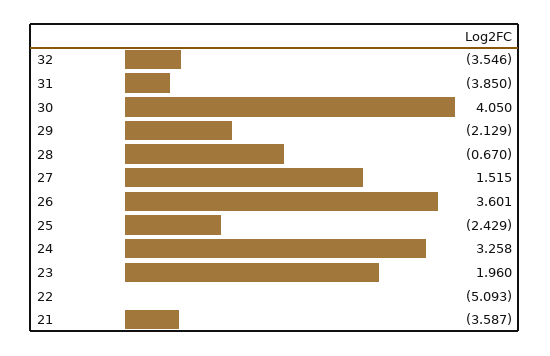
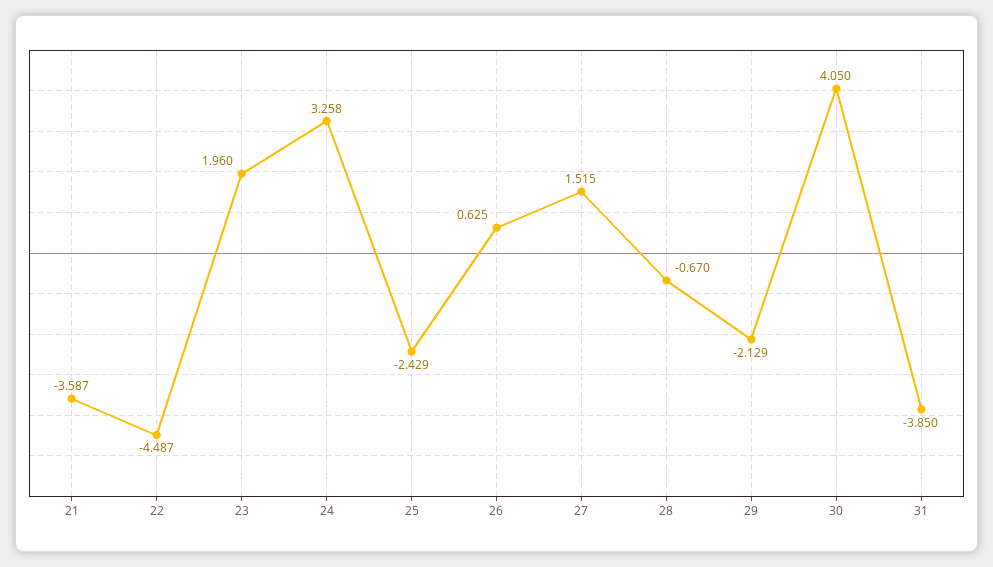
  {
-   "32": -3.546,
    "31": -3.85,
    "30": 4.05,
    "29": -2.129,
    "28": -0.67,
    "27": 1.515,
-   "26": 3.601,
+   "26": 0.625,
    "25": -2.429,
    "24": 3.258,
    "23": 1.96,
-   "22": -5.093,
+   "22": -4.487,
    "21": -3.587
  }

